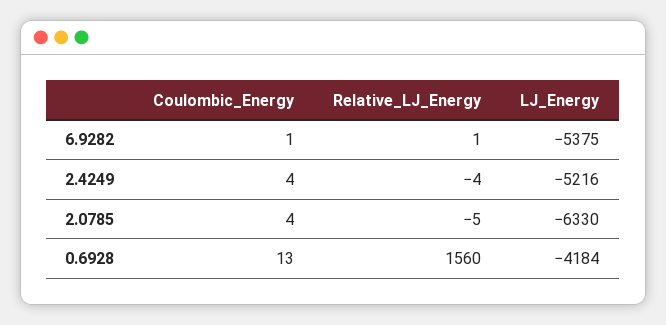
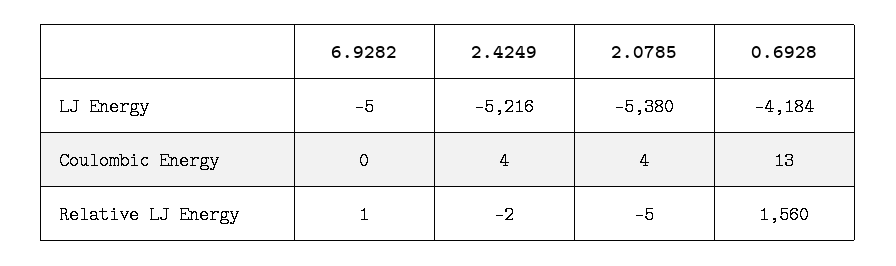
  {
    "Coulombic_Energy": {
-     "6.9282": 1,
+     "6.9282": 0,
      "2.4249": 4,
      "2.0785": 4,
      "0.6928": 13
    },
    "Relative_LJ_Energy": {
      "6.9282": 1,
-     "2.4249": -4,
+     "2.4249": -2,
      "2.0785": -5,
      "0.6928": 1560
    },
    "LJ_Energy": {
-     "6.9282": -5375,
+     "6.9282": -5,
      "2.4249": -5216,
-     "2.0785": -6330,
+     "2.0785": -5380,
      "0.6928": -4184
    }
  }

